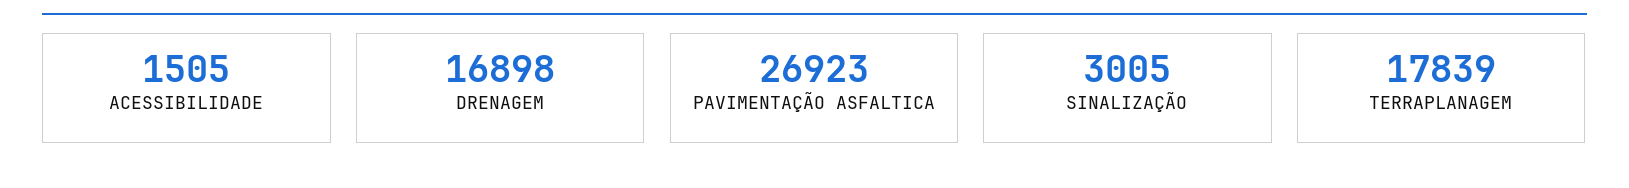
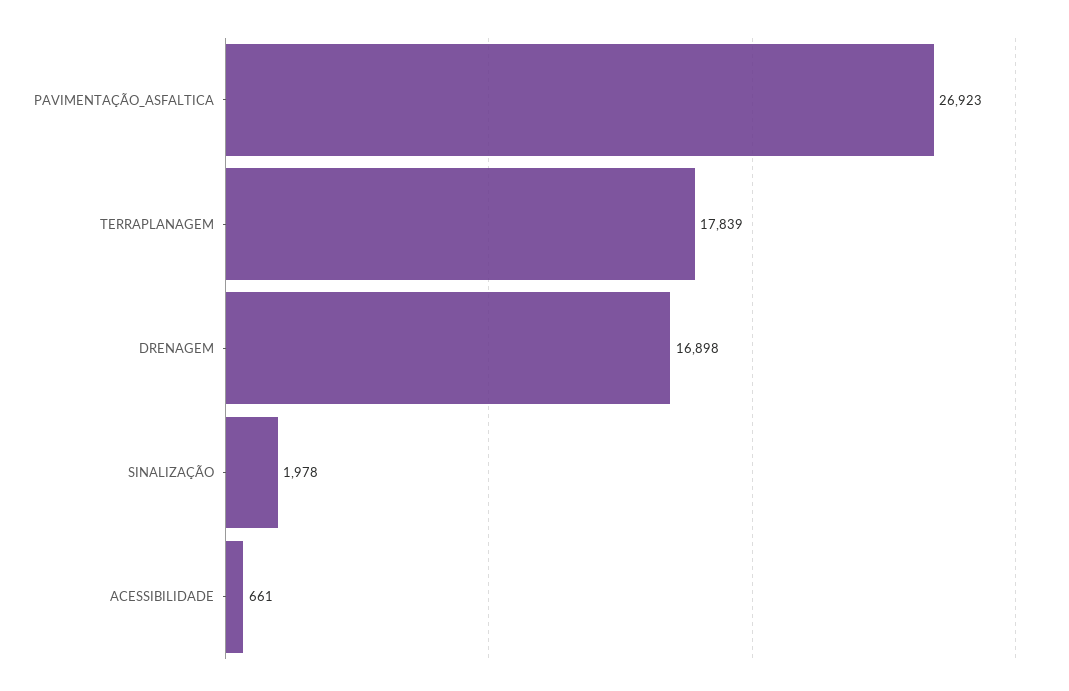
  {
-   "ACESSIBILIDADE": 1505,
+   "ACESSIBILIDADE": 661,
    "DRENAGEM": 16898,
    "PAVIMENTAÇÃO ASFALTICA": 26923,
-   "SINALIZAÇÃO": 3005,
+   "SINALIZAÇÃO": 1978,
    "TERRAPLANAGEM": 17839
  }

